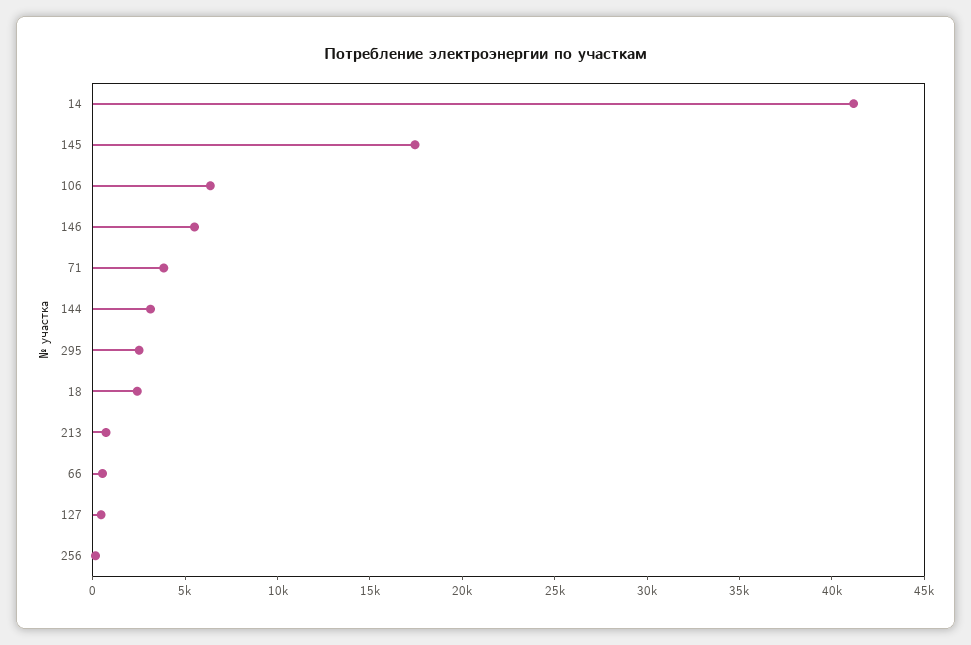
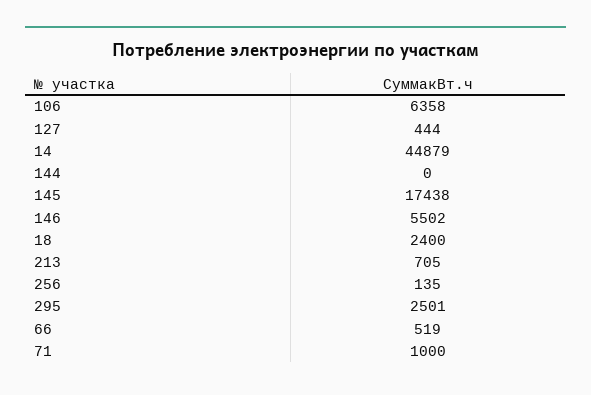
  {
-   "14": 41000,
+   "14": 44879,
    "145": 17438,
    "106": 6358,
    "146": 5502,
-   "71": 4000,
+   "71": 1000,
-   "144": 3000,
+   "144": 0,
    "295": 2501,
    "18": 2400,
    "213": 705,
    "66": 519,
    "127": 444,
    "256": 135
  }

